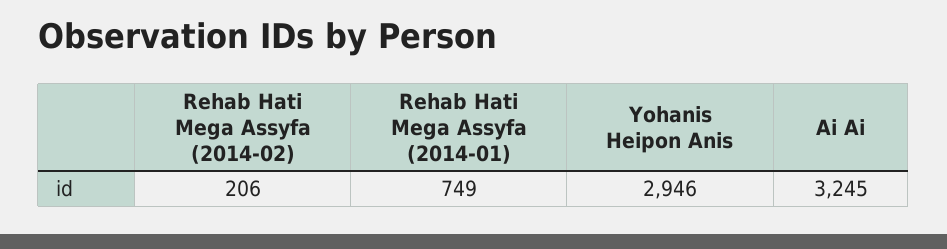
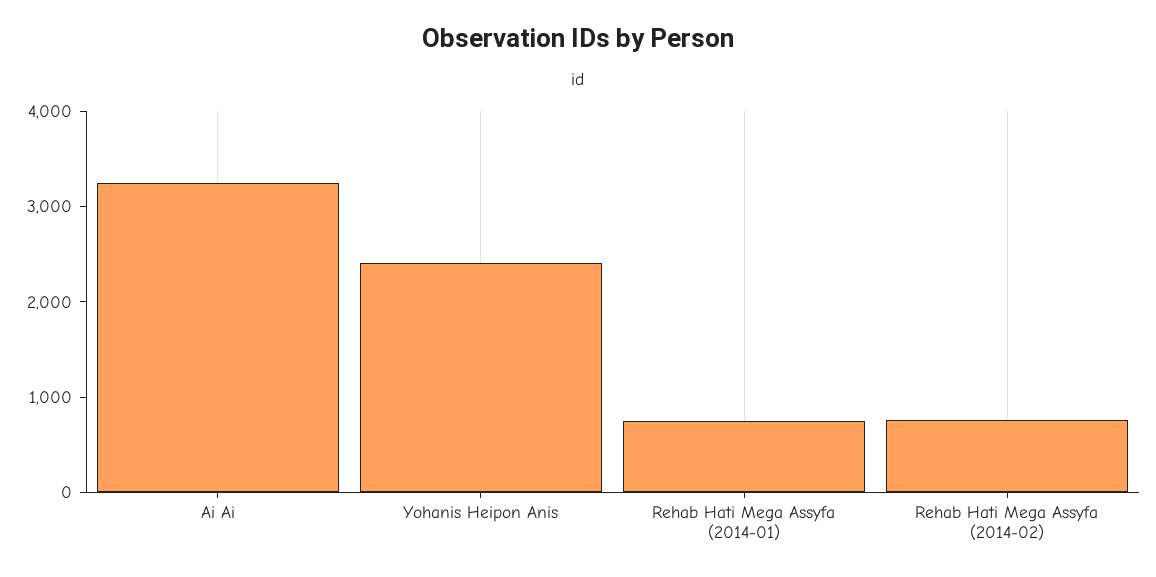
  {
-   "Rehab Hati Mega Assyfa (2014-02)": 206,
+   "Rehab Hati Mega Assyfa (2014-02)": 800,
    "Rehab Hati Mega Assyfa (2014-01)": 749,
-   "Yohanis Heipon Anis": 2946,
+   "Yohanis Heipon Anis": 2400,
    "Ai Ai": 3245
  }

